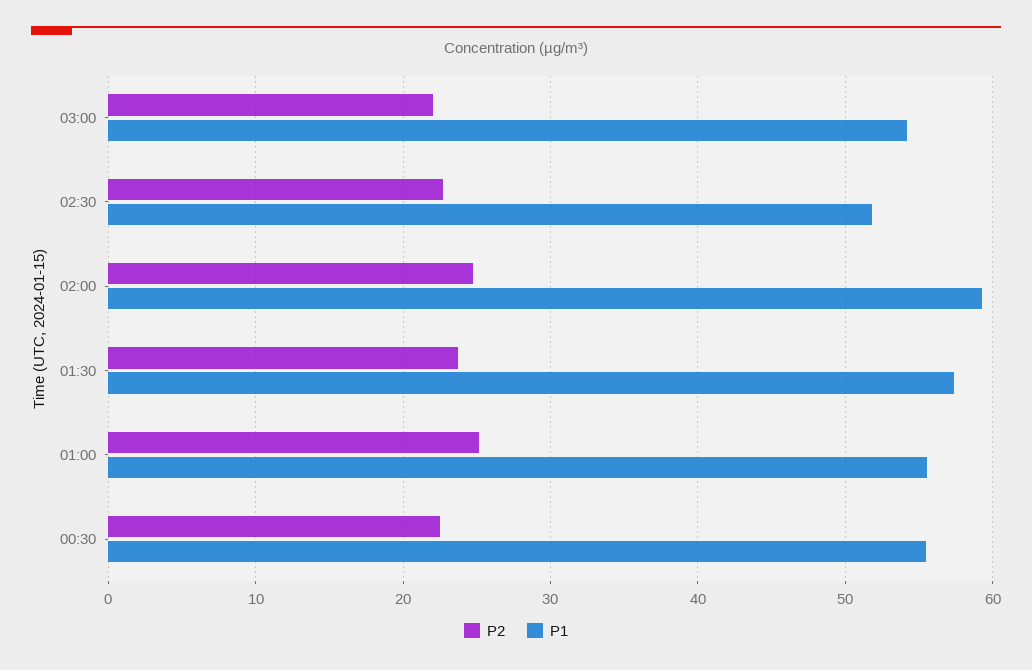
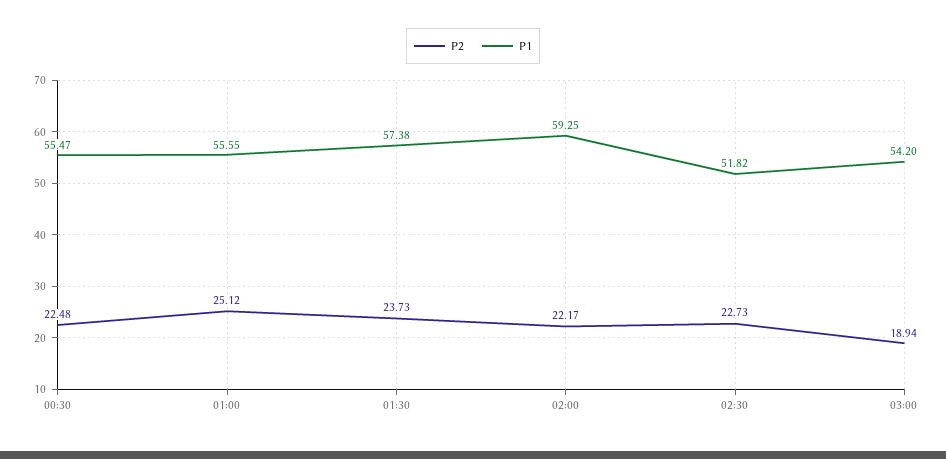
  {
    "P2": {
-     "03:00": 22,
+     "03:00": 18.94,
      "02:30": 22.73,
-     "02:00": 25,
+     "02:00": 22.17,
      "01:30": 23.73,
      "01:00": 25.12,
      "00:30": 22.48
    },
    "P1": {
      "03:00": 54.2,
      "02:30": 51.82,
      "02:00": 59.25,
      "01:30": 57.38,
      "01:00": 55.55,
      "00:30": 55.47
    }
  }

